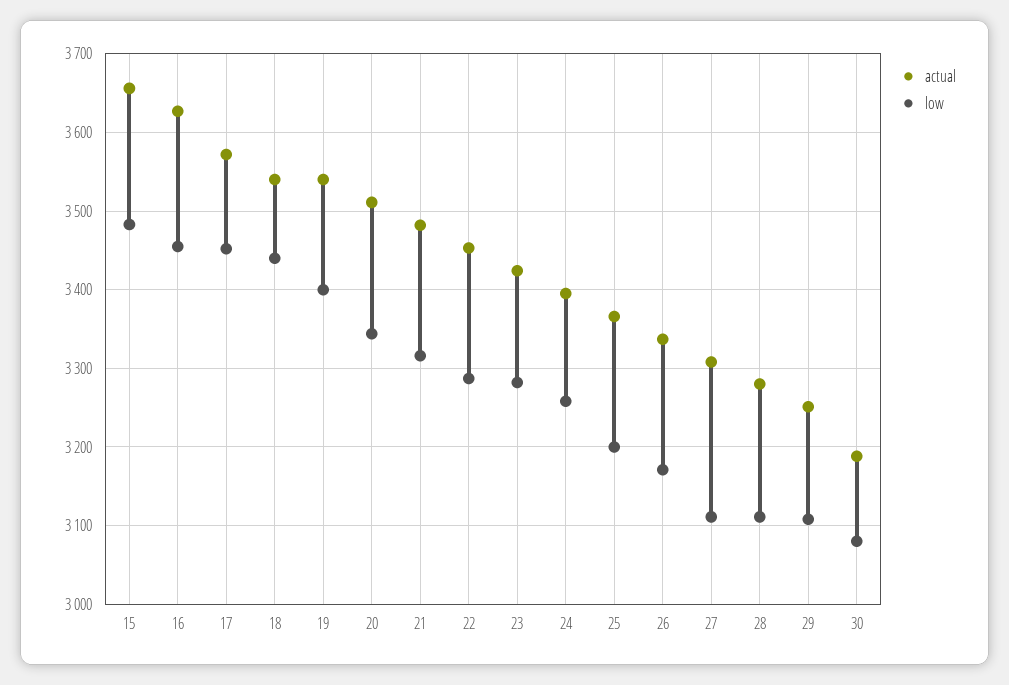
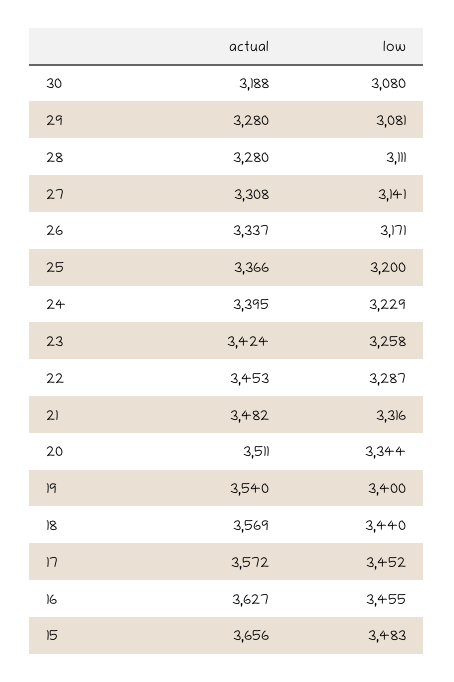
  {
    "actual": {
      "15": 3656,
      "16": 3627,
      "17": 3572,
-     "18": 3540,
+     "18": 3569,
      "19": 3540,
      "20": 3511,
      "21": 3482,
      "22": 3453,
      "23": 3424,
      "24": 3395,
      "25": 3366,
      "26": 3337,
      "27": 3308,
      "28": 3280,
-     "29": 3250,
+     "29": 3280,
      "30": 3188
    },
    "low": {
      "15": 3483,
      "16": 3455,
      "17": 3452,
      "18": 3440,
      "19": 3400,
      "20": 3344,
      "21": 3316,
      "22": 3287,
-     "23": 3280,
+     "23": 3258,
-     "24": 3260,
+     "24": 3229,
      "25": 3200,
      "26": 3171,
-     "27": 3110,
+     "27": 3141,
      "28": 3111,
-     "29": 3110,
+     "29": 3081,
      "30": 3080
    }
  }

